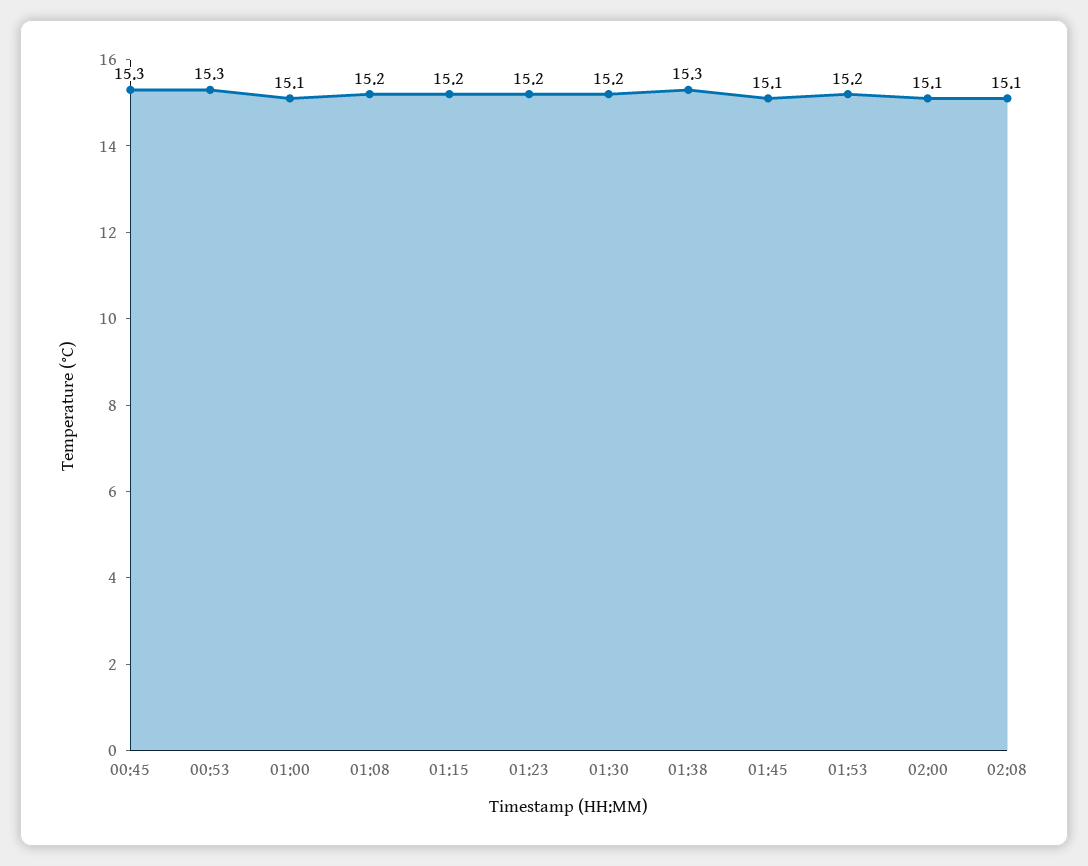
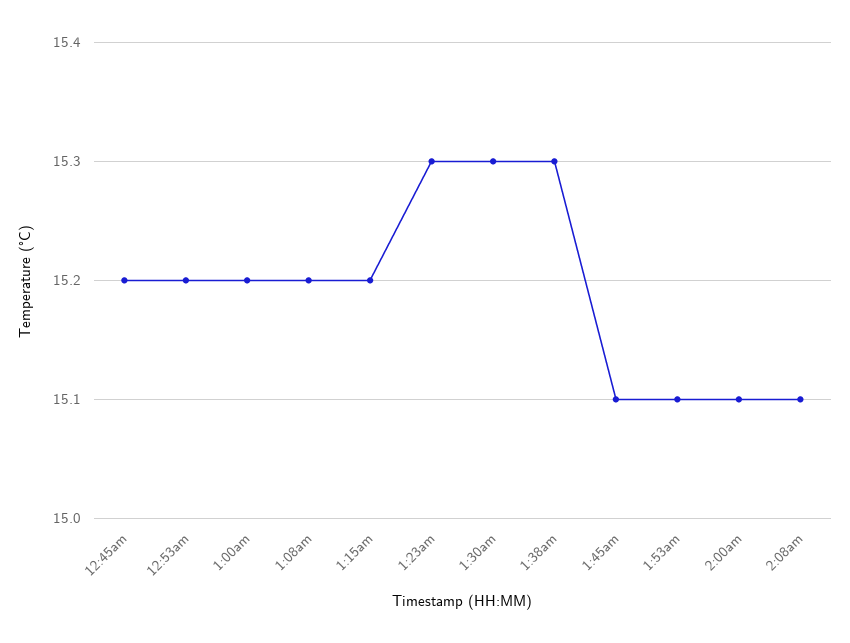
  {
-   "00:45": 15.3,
+   "00:45": 15.2,
-   "00:53": 15.3,
+   "00:53": 15.2,
-   "01:00": 15.1,
+   "01:00": 15.2,
    "01:08": 15.2,
    "01:15": 15.2,
-   "01:23": 15.2,
+   "01:23": 15.3,
-   "01:30": 15.2,
+   "01:30": 15.3,
    "01:38": 15.3,
    "01:45": 15.1,
-   "01:53": 15.2,
+   "01:53": 15.1,
    "02:00": 15.1,
    "02:08": 15.1
  }

